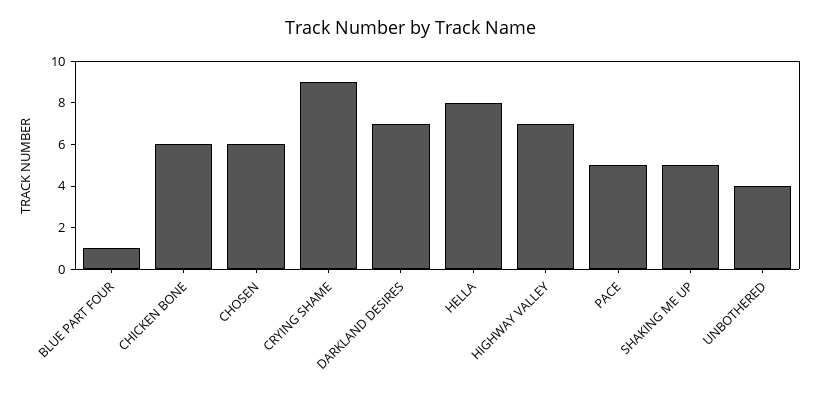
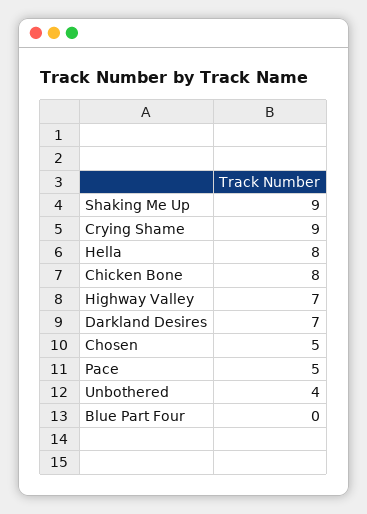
  {
-   "BLUE PART FOUR": 1,
+   "BLUE PART FOUR": 0,
-   "CHICKEN BONE": 6,
+   "CHICKEN BONE": 8,
-   "CHOSEN": 6,
+   "CHOSEN": 5,
    "CRYING SHAME": 9,
    "DARKLAND DESIRES": 7,
    "HELLA": 8,
    "HIGHWAY VALLEY": 7,
    "PACE": 5,
-   "SHAKING ME UP": 5,
+   "SHAKING ME UP": 9,
    "UNBOTHERED": 4
  }

